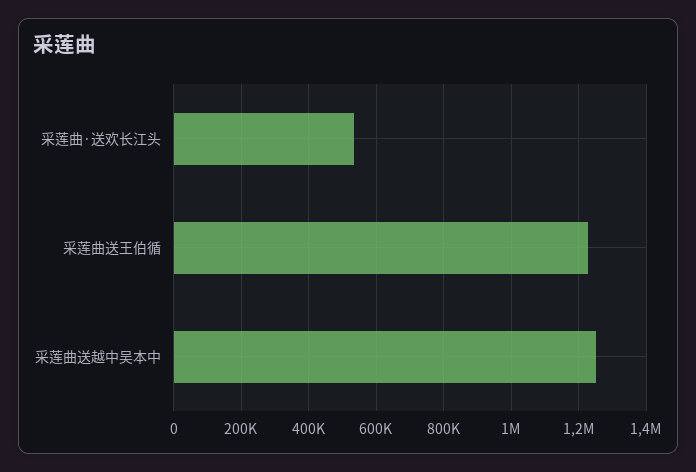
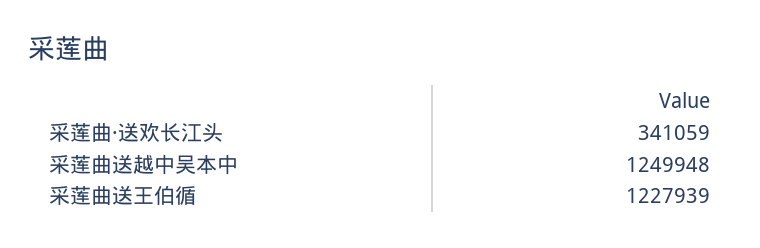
  {
-   "采莲曲·送欢长江头": 540000,
+   "采莲曲·送欢长江头": 341059,
    "采莲曲送王伯循": 1227939,
    "采莲曲送越中吴本中": 1249948
  }

